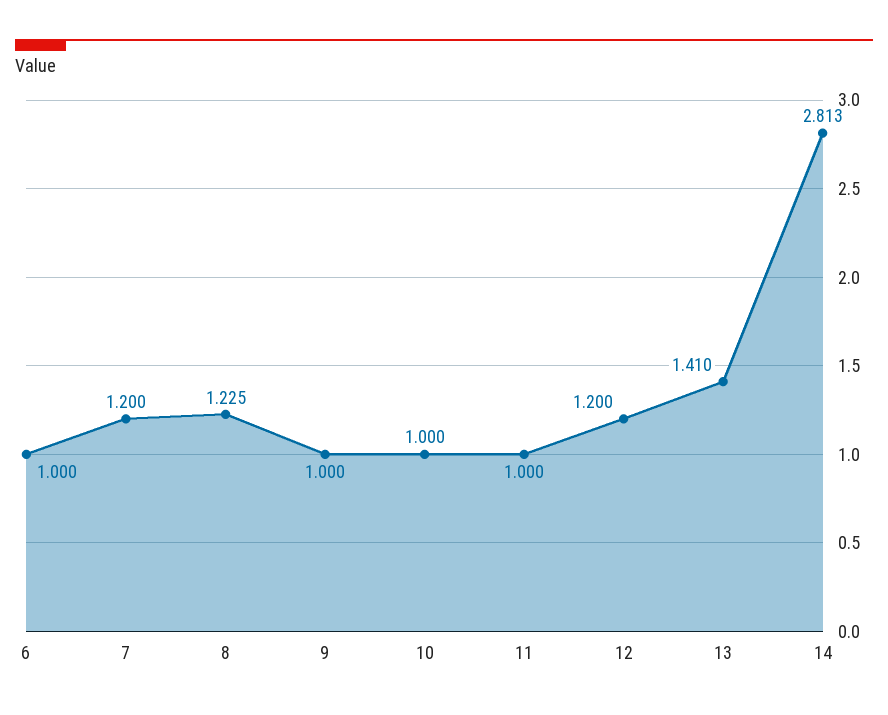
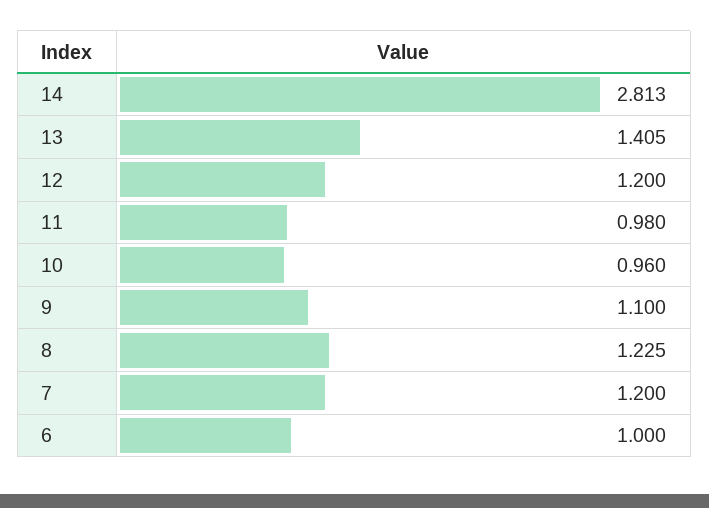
  {
    "6": 1,
    "7": 1.2,
    "8": 1.225,
-   "9": 1,
+   "9": 1.1,
-   "10": 1,
+   "10": 0.96,
-   "11": 1,
+   "11": 0.98,
    "12": 1.2,
-   "13": 1.41,
+   "13": 1.405,
    "14": 2.813
  }

